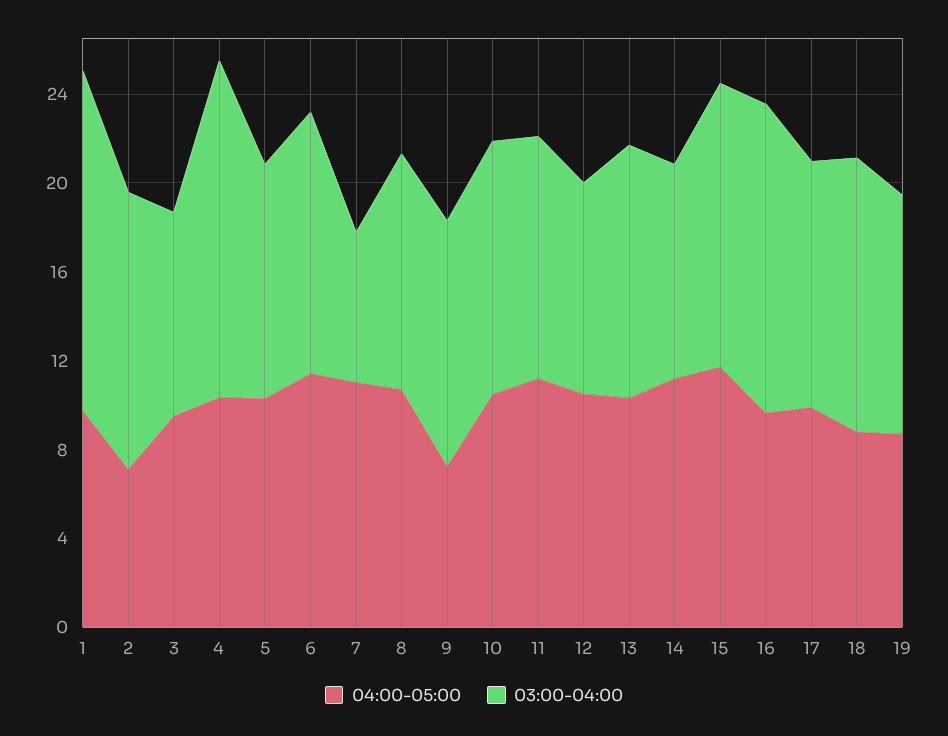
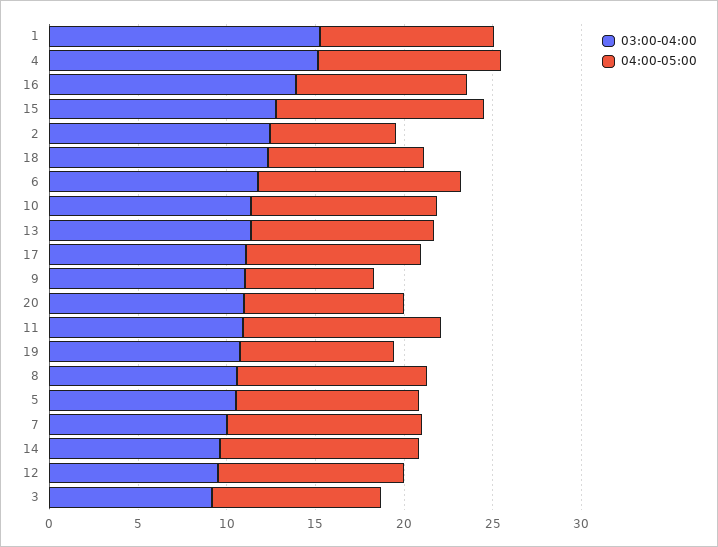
  {
    "04:00-05:00": {
      "1": 10,
      "2": 7,
      "3": 10,
      "4": 10,
      "5": 10,
      "6": 11,
      "7": 11,
      "8": 11,
      "9": 7,
      "10": 11,
      "11": 11,
      "12": 11,
      "13": 10,
      "14": 11,
      "15": 12,
      "16": 10,
      "17": 10,
      "18": 9,
-     "19": 9
+     "19": 9,
+     "20": 9
    },
    "03:00-04:00": {
      "1": 15,
      "2": 12,
      "3": 9,
      "4": 15,
      "5": 11,
      "6": 12,
-     "7": 7,
+     "7": 10,
      "8": 11,
      "9": 11,
      "10": 11,
      "11": 11,
      "12": 10,
      "13": 11,
      "14": 10,
      "15": 13,
      "16": 14,
      "17": 11,
      "18": 12,
-     "19": 11
+     "19": 11,
+     "20": 11
    }
  }

